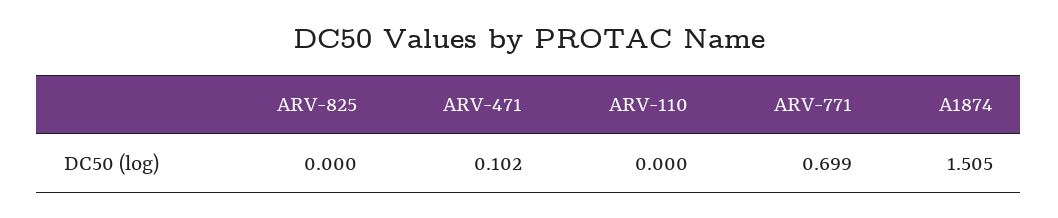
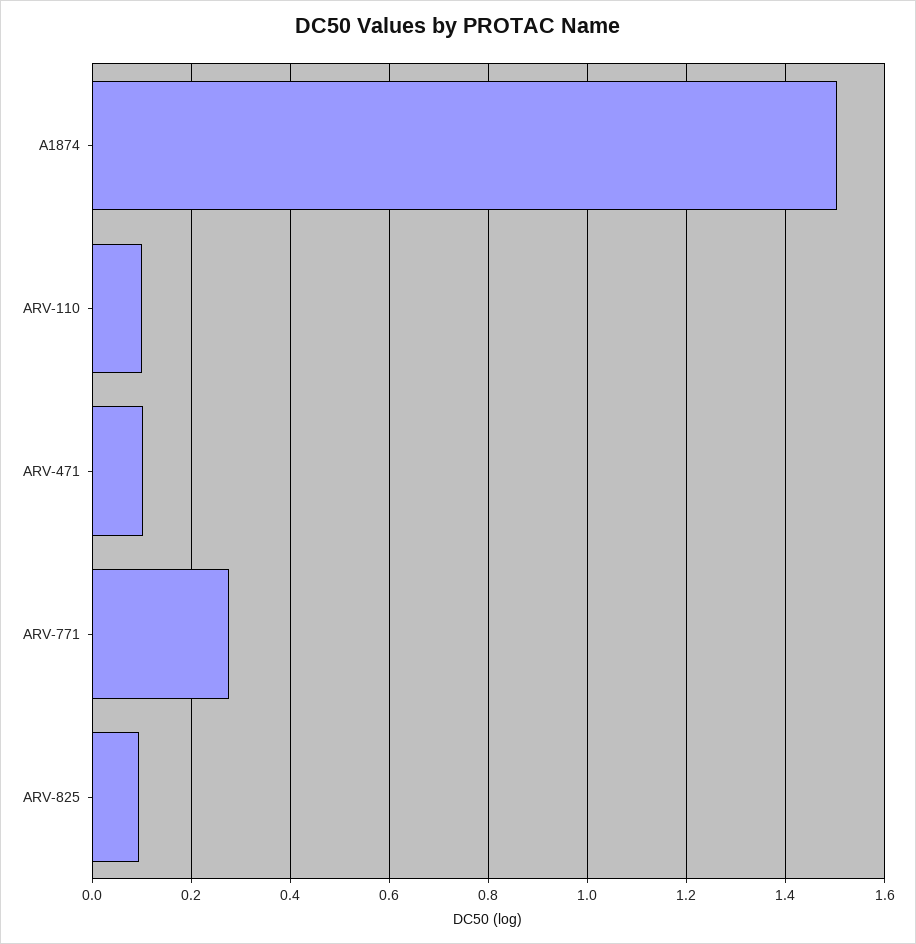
  {
-   "ARV-825": 0,
+   "ARV-825": 0.1,
    "ARV-471": 0.102,
-   "ARV-110": 0,
+   "ARV-110": 0.1,
-   "ARV-771": 0.699,
+   "ARV-771": 0.28,
    "A1874": 1.505
  }

